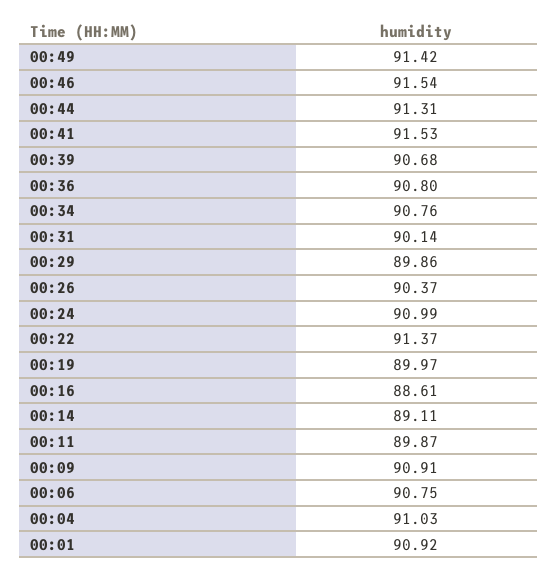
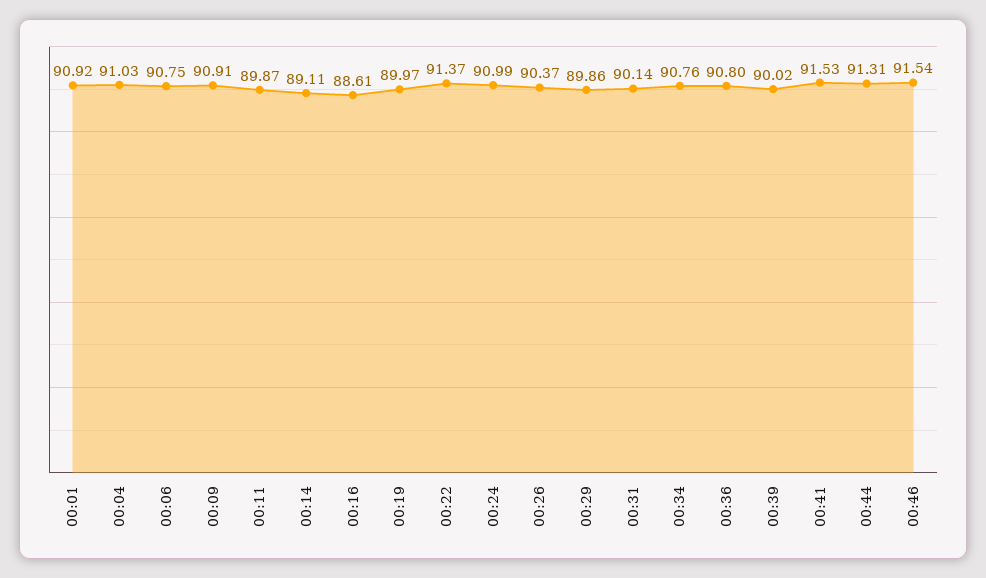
  {
-   "00:49": 91.42,
    "00:46": 91.54,
    "00:44": 91.31,
    "00:41": 91.53,
-   "00:39": 90.68,
+   "00:39": 90.02,
    "00:36": 90.8,
    "00:34": 90.76,
    "00:31": 90.14,
    "00:29": 89.86,
    "00:26": 90.37,
    "00:24": 90.99,
    "00:22": 91.37,
    "00:19": 89.97,
    "00:16": 88.61,
    "00:14": 89.11,
    "00:11": 89.87,
    "00:09": 90.91,
    "00:06": 90.75,
    "00:04": 91.03,
    "00:01": 90.92
  }

